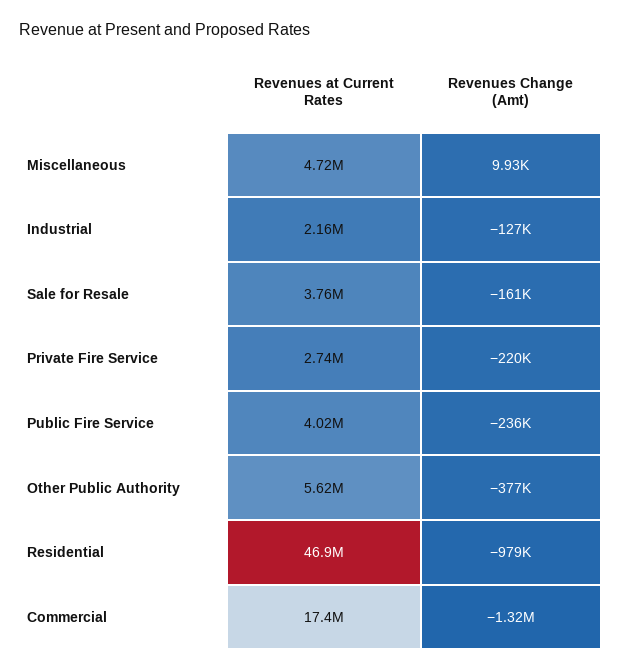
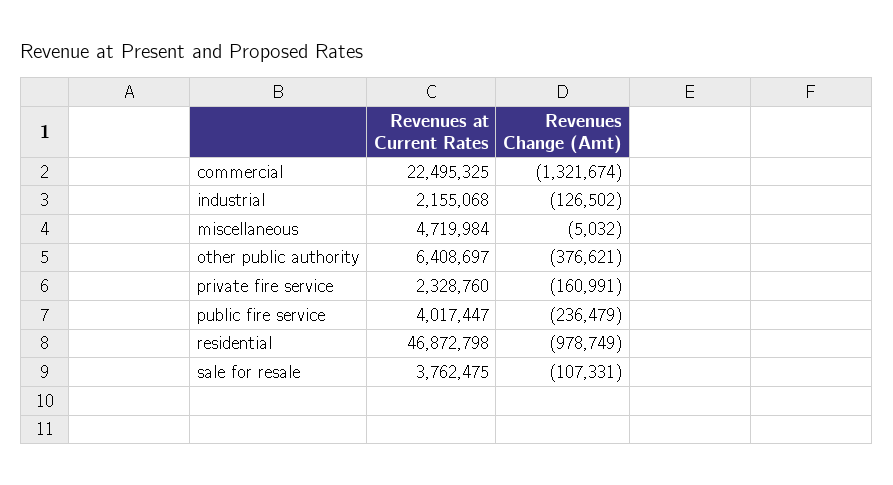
  {
    "Revenues at Current Rates": {
      "Miscellaneous": 4719984,
      "Industrial": 2155068,
      "Sale for Resale": 3762475,
-     "Private Fire Service": 2740000,
+     "Private Fire Service": 2328760,
      "Public Fire Service": 4017447,
-     "Other Public Authority": 5620000,
+     "Other Public Authority": 6408697,
      "Residential": 46872798,
-     "Commercial": 17400000
+     "Commercial": 22495325
    },
    "Revenues Change (Amt)": {
-     "Miscellaneous": 9930,
+     "Miscellaneous": -5032,
      "Industrial": -126502,
-     "Sale for Resale": -161000,
+     "Sale for Resale": -107331,
-     "Private Fire Service": -220000,
+     "Private Fire Service": -160991,
      "Public Fire Service": -236479,
      "Other Public Authority": -376621,
      "Residential": -978749,
      "Commercial": -1321674
    }
  }

